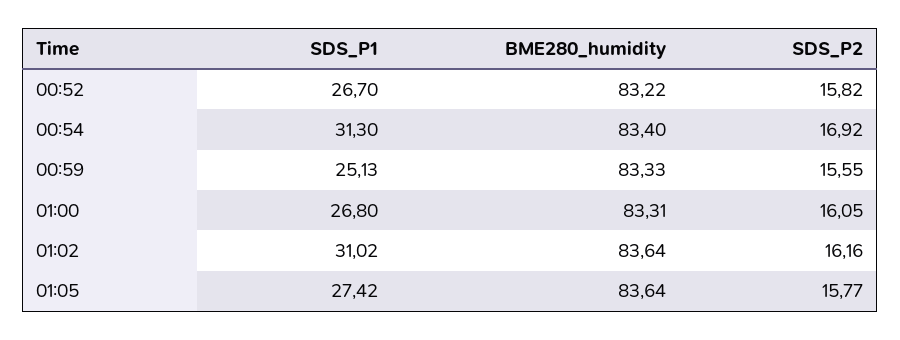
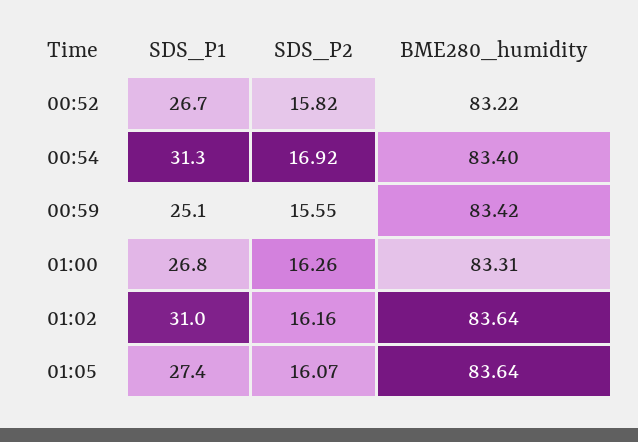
  {
    "SDS_P1": {
      "00:52": 26.7,
      "00:54": 31.3,
      "00:59": 25.13,
      "01:00": 26.8,
      "01:02": 31.02,
      "01:05": 27.42
    },
    "BME280_humidity": {
      "00:52": 83.22,
      "00:54": 83.4,
-     "00:59": 83.33,
+     "00:59": 83.42,
      "01:00": 83.31,
      "01:02": 83.64,
      "01:05": 83.64
    },
    "SDS_P2": {
      "00:52": 15.82,
      "00:54": 16.92,
      "00:59": 15.55,
-     "01:00": 16.05,
+     "01:00": 16.26,
      "01:02": 16.16,
-     "01:05": 15.77
+     "01:05": 16.07
    }
  }

